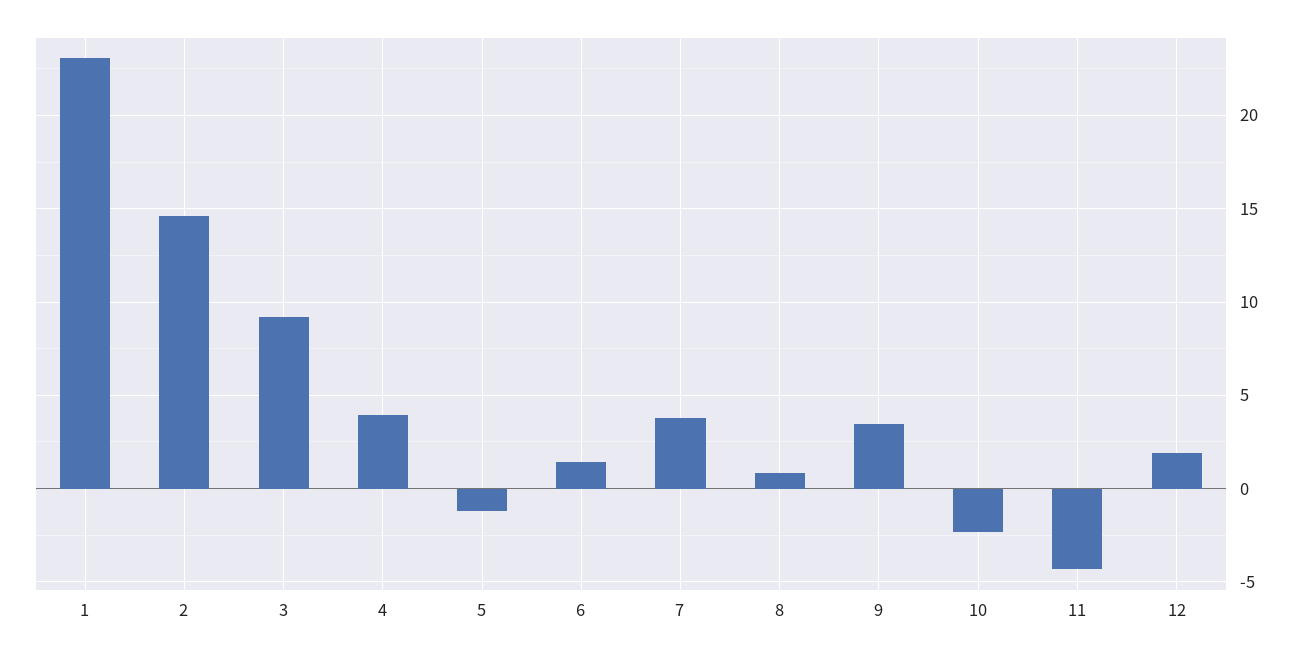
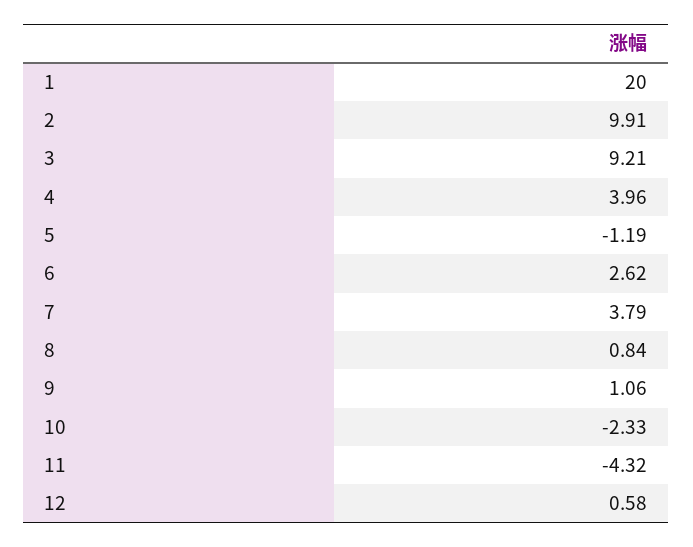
  {
-   "1": 23,
+   "1": 20,
-   "2": 14.5,
+   "2": 9.91,
    "3": 9.21,
    "4": 3.96,
    "5": -1.19,
-   "6": 1.5,
+   "6": 2.62,
    "7": 3.79,
    "8": 0.84,
-   "9": 3.5,
+   "9": 1.06,
    "10": -2.33,
    "11": -4.32,
-   "12": 2
+   "12": 0.58
  }

